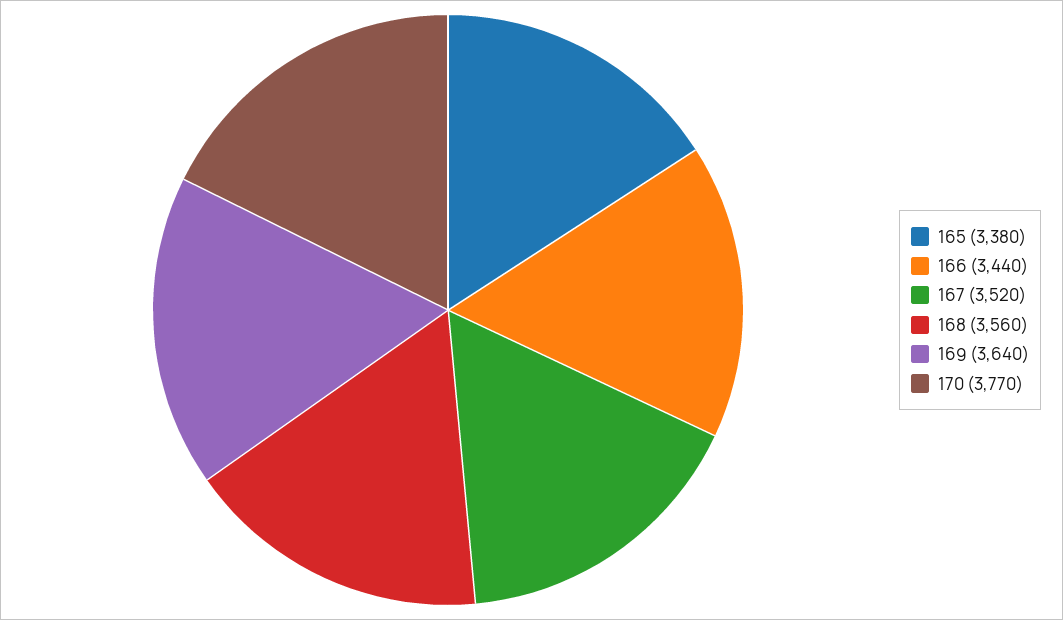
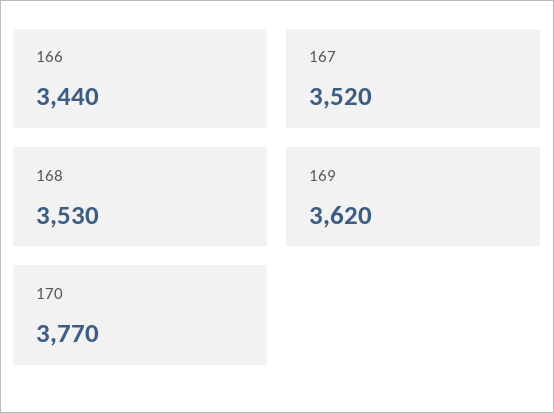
  {
-   "165": 3380,
    "166": 3440,
    "167": 3520,
-   "168": 3560,
+   "168": 3530,
-   "169": 3640,
+   "169": 3620,
    "170": 3770
  }

